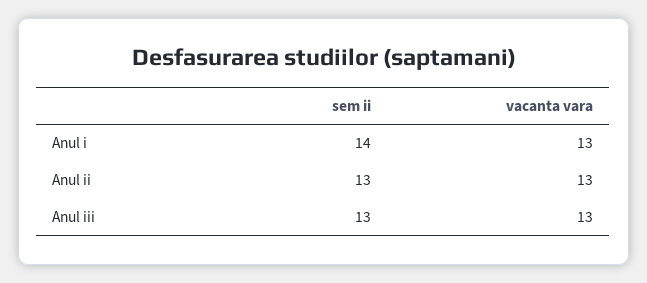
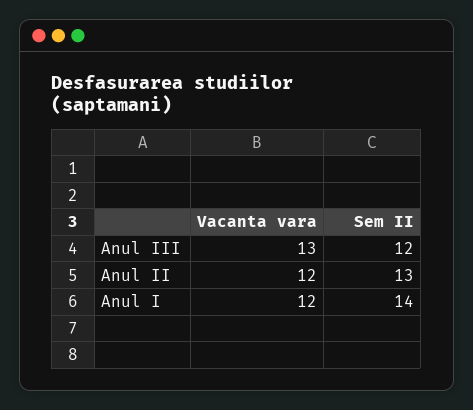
  {
    "sem ii": {
      "Anul i": 14,
      "Anul ii": 13,
-     "Anul iii": 13
+     "Anul iii": 12
    },
    "vacanta vara": {
-     "Anul i": 13,
+     "Anul i": 12,
-     "Anul ii": 13,
+     "Anul ii": 12,
      "Anul iii": 13
    }
  }

